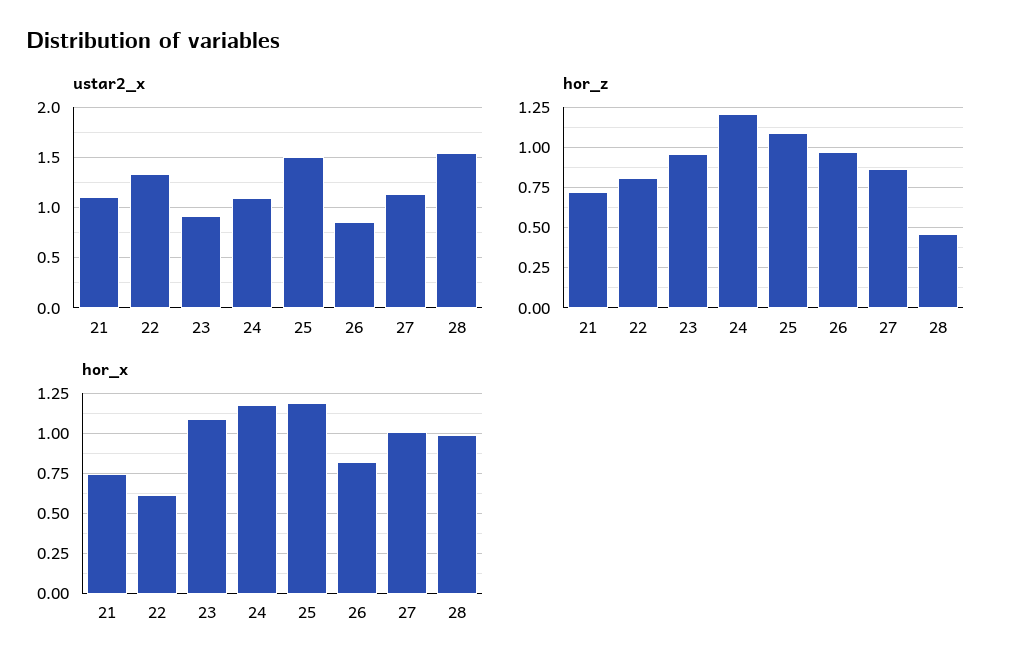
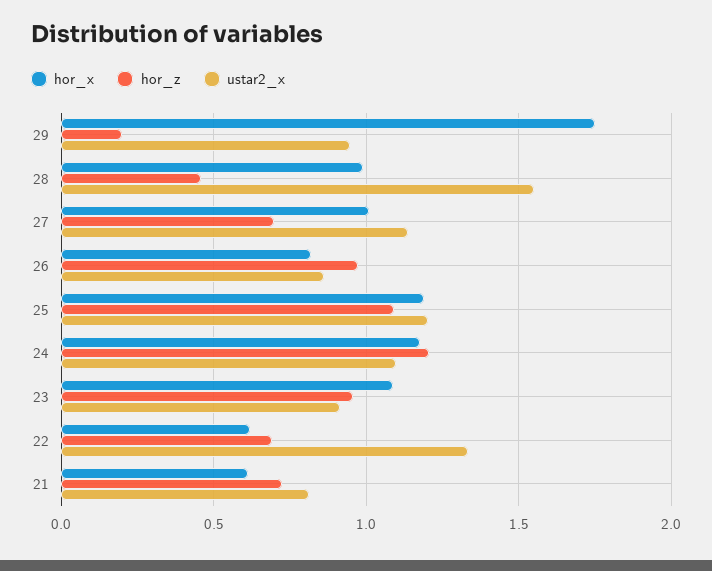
  {
    "ustar2_x": {
-     "21": 1.1,
+     "21": 0.8,
      "22": 1.35,
      "23": 0.9,
      "24": 1.1,
-     "25": 1.5,
+     "25": 1.2,
      "26": 0.85,
      "27": 1.15,
-     "28": 1.55
+     "28": 1.55,
+     "29": 0.95
    },
    "hor_z": {
      "21": 0.75,
-     "22": 0.8,
+     "22": 0.7,
      "23": 0.95,
      "24": 1.2,
      "25": 1.1,
      "26": 0.95,
-     "27": 0.85,
+     "27": 0.7,
-     "28": 0.45
+     "28": 0.45,
+     "29": 0.2
    },
    "hor_x": {
-     "21": 0.75,
+     "21": 0.6,
      "22": 0.6,
      "23": 1.1,
      "24": 1.2,
      "25": 1.2,
      "26": 0.8,
      "27": 1,
-     "28": 1
+     "28": 1,
+     "29": 1.75
    }
  }

